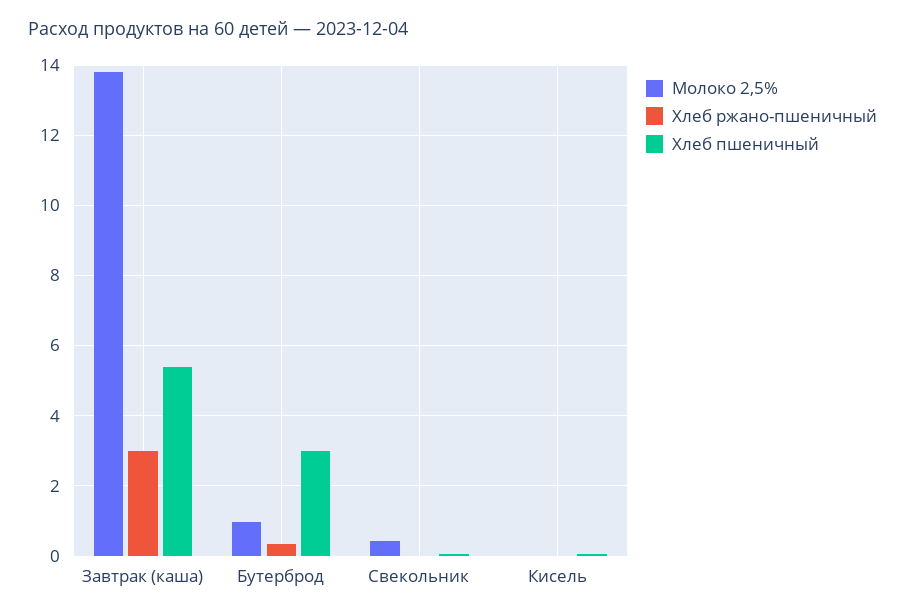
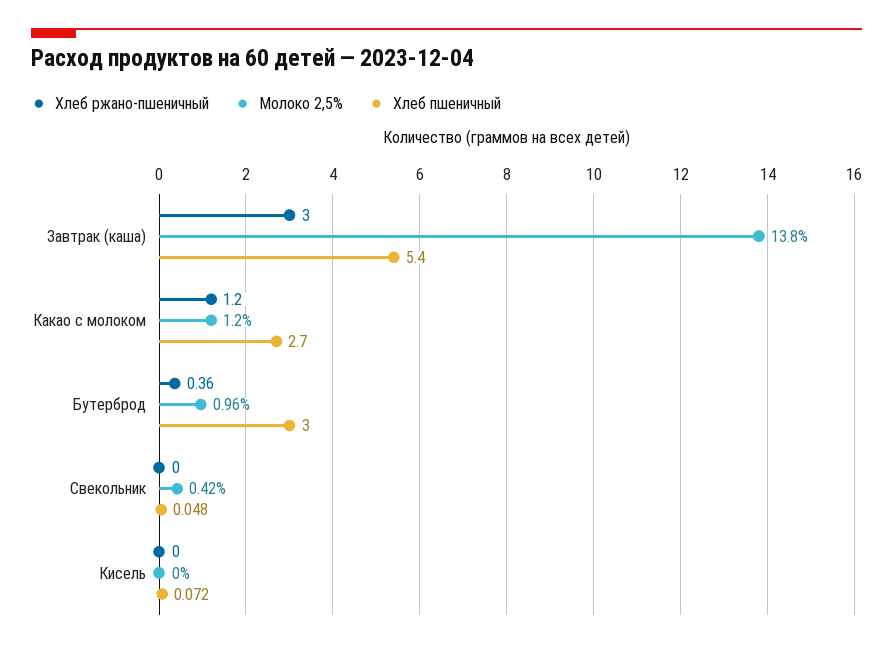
  {
    "Молоко 2,5%": {
      "Завтрак (каша)": 13.8,
      "Бутерброд": 0.96,
      "Свекольник": 0.42,
-     "Кисель": 0
+     "Кисель": 0,
+     "Какао с молоком": 1.2
    },
    "Хлеб ржано-пшеничный": {
      "Завтрак (каша)": 3,
      "Бутерброд": 0.36,
      "Свекольник": 0,
-     "Кисель": 0
+     "Кисель": 0,
+     "Какао с молоком": 1.2
    },
    "Хлеб пшеничный": {
      "Завтрак (каша)": 5.4,
      "Бутерброд": 3,
      "Свекольник": 0.048,
-     "Кисель": 0.072
+     "Кисель": 0.072,
+     "Какао с молоком": 2.7
    }
  }

